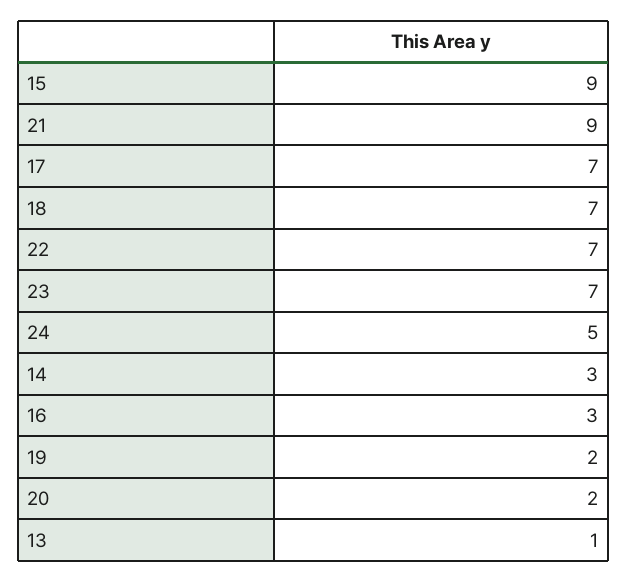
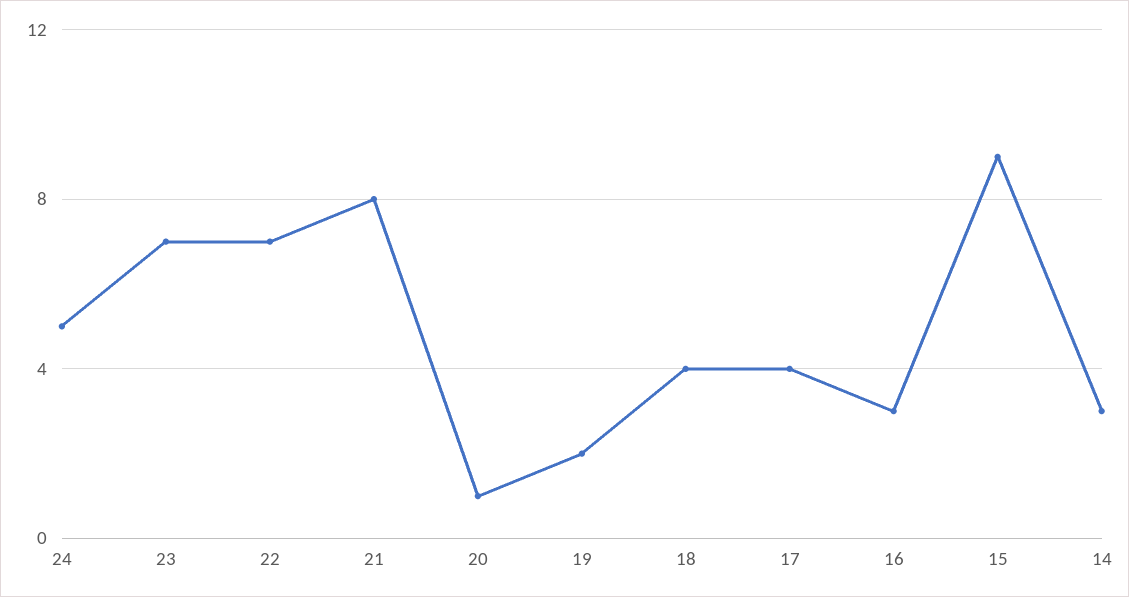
  {
    "15": 9,
-   "21": 9,
+   "21": 8,
-   "17": 7,
+   "17": 4,
-   "18": 7,
+   "18": 4,
    "22": 7,
    "23": 7,
    "24": 5,
    "14": 3,
    "16": 3,
    "19": 2,
-   "20": 2,
+   "20": 1
-   "13": 1
  }

